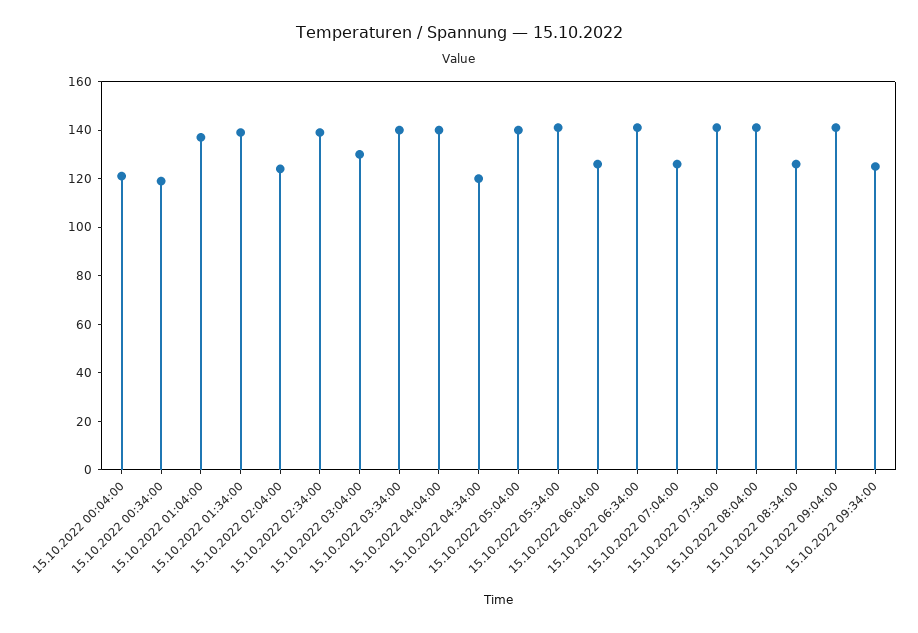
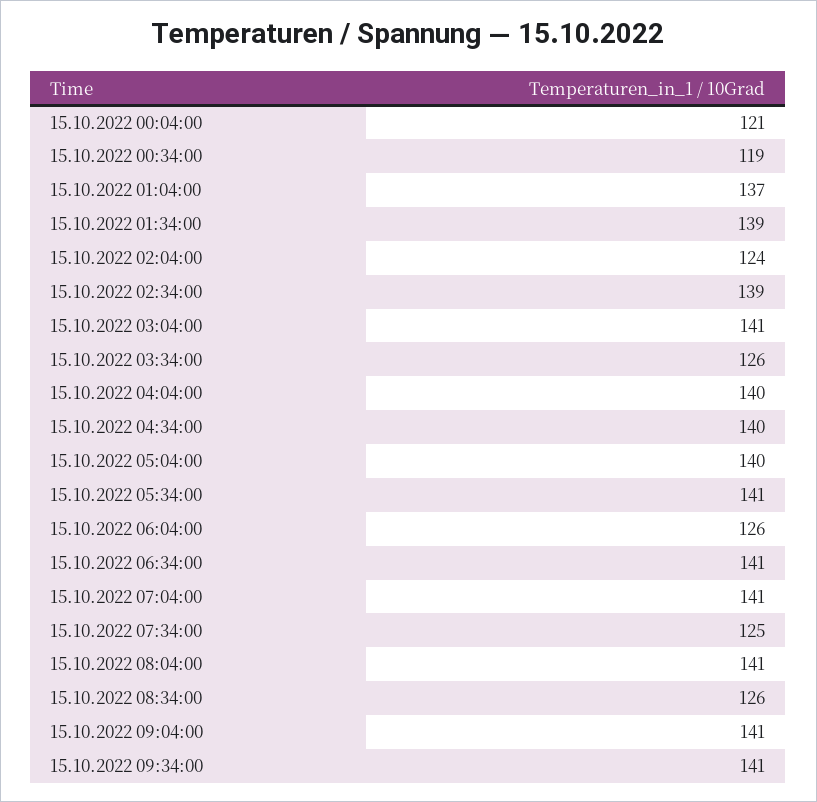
  {
    "15.10.2022 00:04:00": 121,
    "15.10.2022 00:34:00": 119,
    "15.10.2022 01:04:00": 137,
    "15.10.2022 01:34:00": 139,
    "15.10.2022 02:04:00": 124,
    "15.10.2022 02:34:00": 139,
-   "15.10.2022 03:04:00": 130,
+   "15.10.2022 03:04:00": 141,
-   "15.10.2022 03:34:00": 140,
+   "15.10.2022 03:34:00": 126,
    "15.10.2022 04:04:00": 140,
-   "15.10.2022 04:34:00": 120,
+   "15.10.2022 04:34:00": 140,
    "15.10.2022 05:04:00": 140,
    "15.10.2022 05:34:00": 141,
    "15.10.2022 06:04:00": 126,
    "15.10.2022 06:34:00": 141,
-   "15.10.2022 07:04:00": 125,
+   "15.10.2022 07:04:00": 141,
-   "15.10.2022 07:34:00": 140,
+   "15.10.2022 07:34:00": 125,
    "15.10.2022 08:04:00": 141,
    "15.10.2022 08:34:00": 126,
    "15.10.2022 09:04:00": 141,
-   "15.10.2022 09:34:00": 125
+   "15.10.2022 09:34:00": 141
  }

